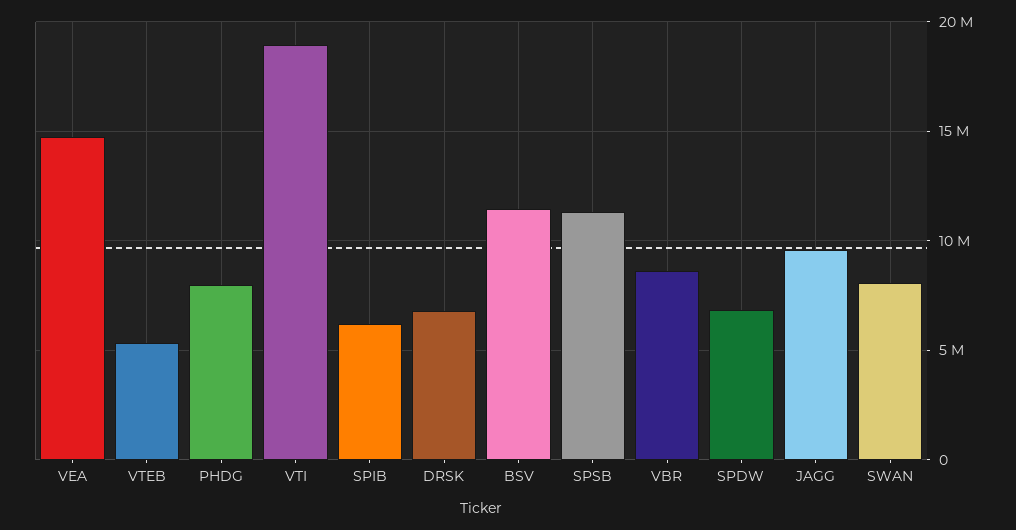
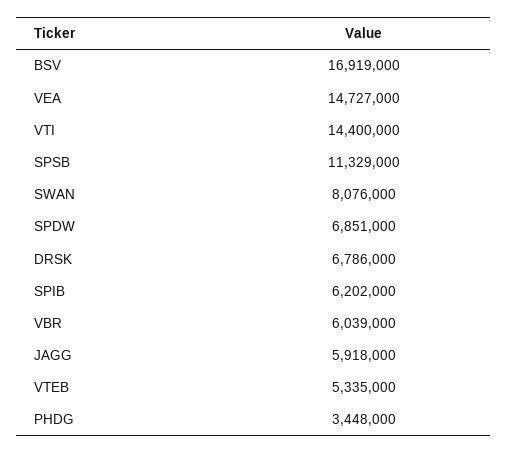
  {
    "VEA": 14727000,
    "VTEB": 5335000,
-   "PHDG": 8000000,
+   "PHDG": 3448000,
-   "VTI": 19000000,
+   "VTI": 14400000,
    "SPIB": 6202000,
    "DRSK": 6786000,
-   "BSV": 11500000,
+   "BSV": 16919000,
    "SPSB": 11329000,
-   "VBR": 8500000,
+   "VBR": 6039000,
    "SPDW": 6851000,
-   "JAGG": 9500000,
+   "JAGG": 5918000,
    "SWAN": 8076000
  }

